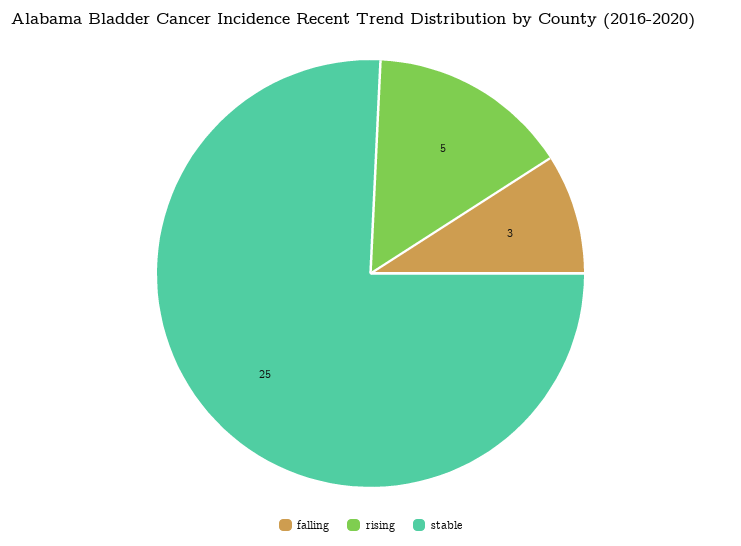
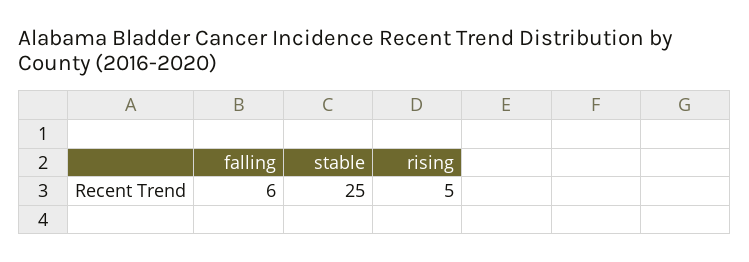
  {
-   "falling": 3,
+   "falling": 6,
    "rising": 5,
    "stable": 25
  }

